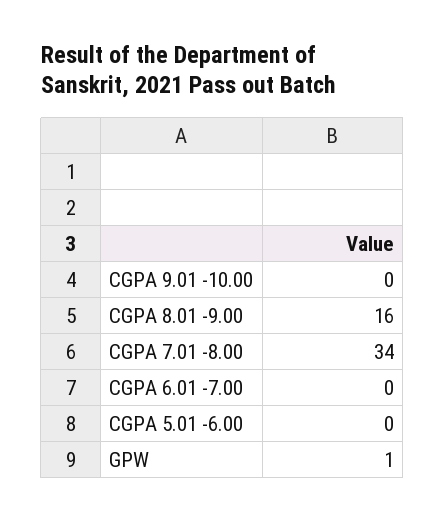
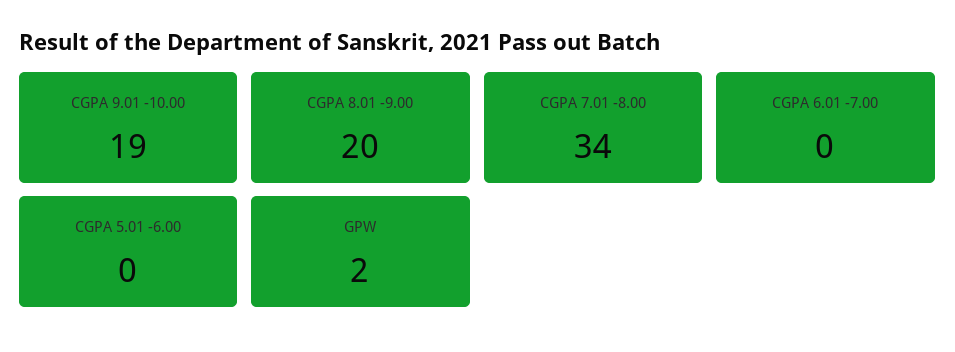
  {
-   "CGPA 9.01 -10.00": 0,
+   "CGPA 9.01 -10.00": 19,
-   "CGPA 8.01 -9.00": 16,
+   "CGPA 8.01 -9.00": 20,
    "CGPA 7.01 -8.00": 34,
    "CGPA 6.01 -7.00": 0,
    "CGPA 5.01 -6.00": 0,
-   "GPW": 1
+   "GPW": 2
  }

